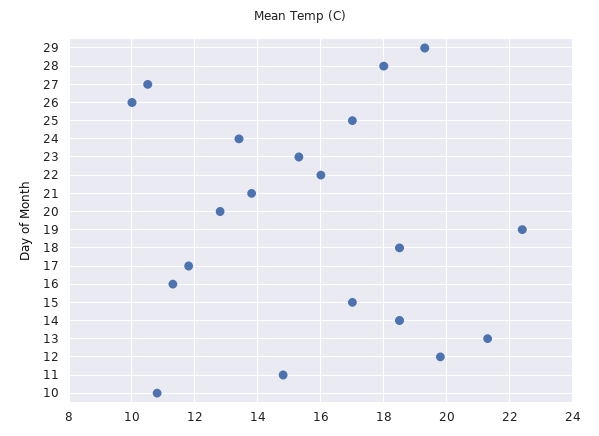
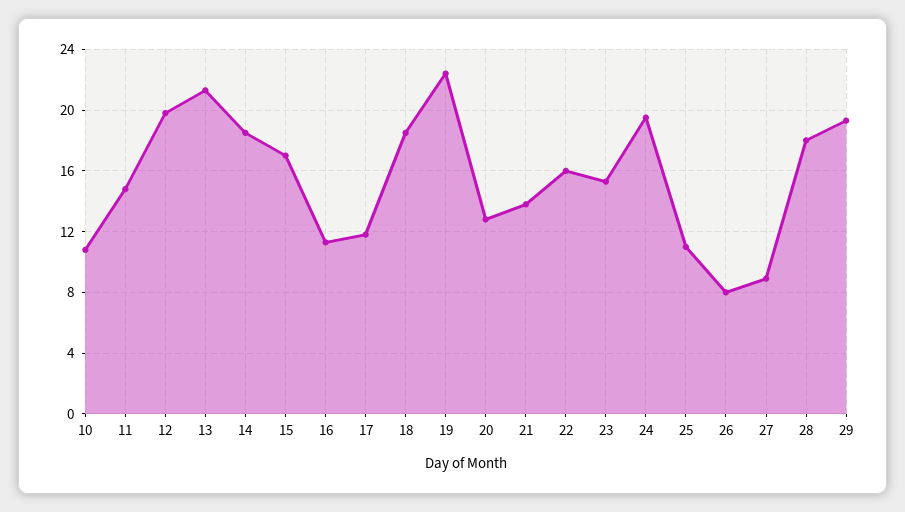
  {
    "29": 19.5,
    "28": 18,
-   "27": 10.5,
+   "27": 9,
-   "26": 10,
+   "26": 8,
-   "25": 17,
+   "25": 11,
-   "24": 13.5,
+   "24": 19.5,
    "23": 15.5,
    "22": 16,
    "21": 14,
    "20": 13,
    "19": 22.5,
    "18": 18.5,
    "17": 12,
    "16": 11.5,
    "15": 17,
    "14": 18.5,
    "13": 21.5,
    "12": 20,
    "11": 15,
    "10": 11
  }

